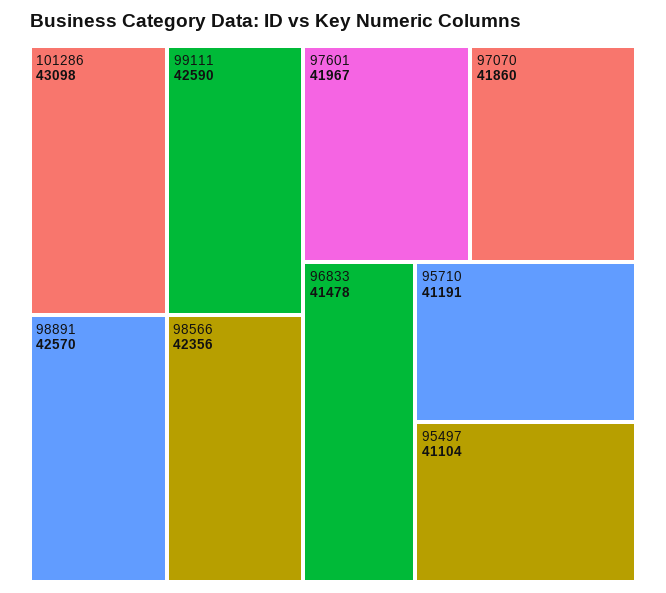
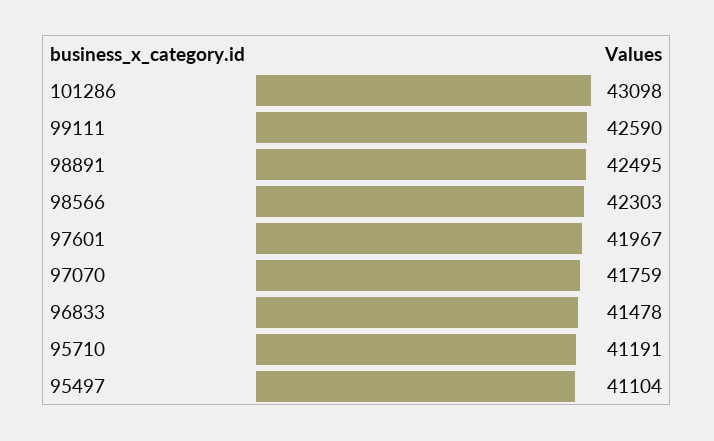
  {
    "101286": 43098,
    "99111": 42590,
-   "98891": 42570,
+   "98891": 42495,
-   "98566": 42356,
+   "98566": 42303,
    "97601": 41967,
-   "97070": 41860,
+   "97070": 41759,
    "96833": 41478,
    "95710": 41191,
    "95497": 41104
  }

